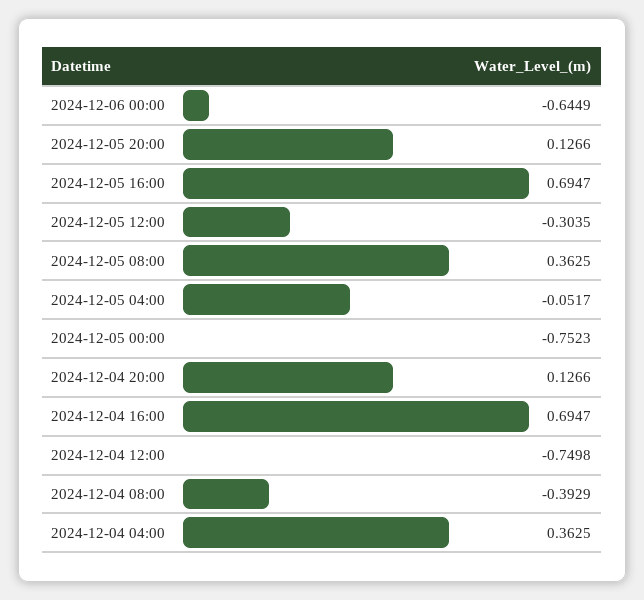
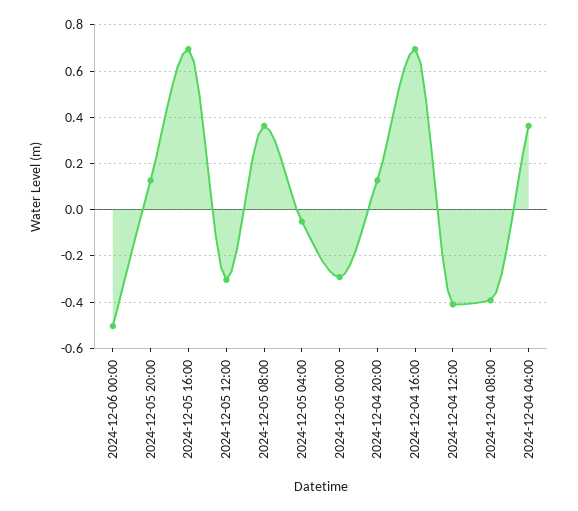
  {
-   "2024-12-06 00:00": -0.6449,
+   "2024-12-06 00:00": -0.5,
    "2024-12-05 20:00": 0.1266,
    "2024-12-05 16:00": 0.6947,
    "2024-12-05 12:00": -0.3035,
    "2024-12-05 08:00": 0.3625,
    "2024-12-05 04:00": -0.0517,
-   "2024-12-05 00:00": -0.7523,
+   "2024-12-05 00:00": -0.3,
    "2024-12-04 20:00": 0.1266,
    "2024-12-04 16:00": 0.6947,
-   "2024-12-04 12:00": -0.7498,
+   "2024-12-04 12:00": -0.4,
    "2024-12-04 08:00": -0.3929,
    "2024-12-04 04:00": 0.3625
  }

